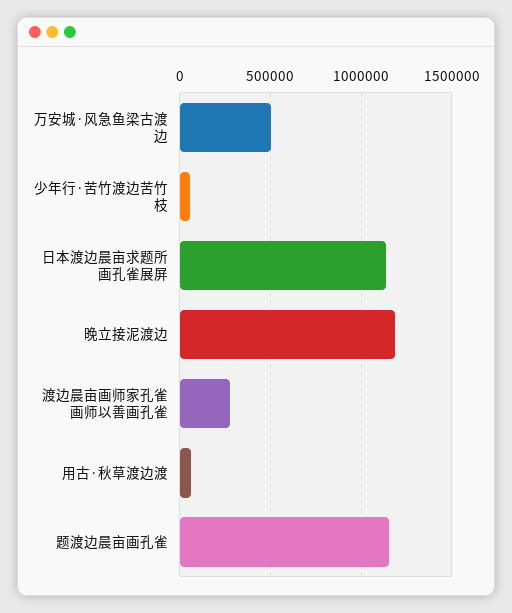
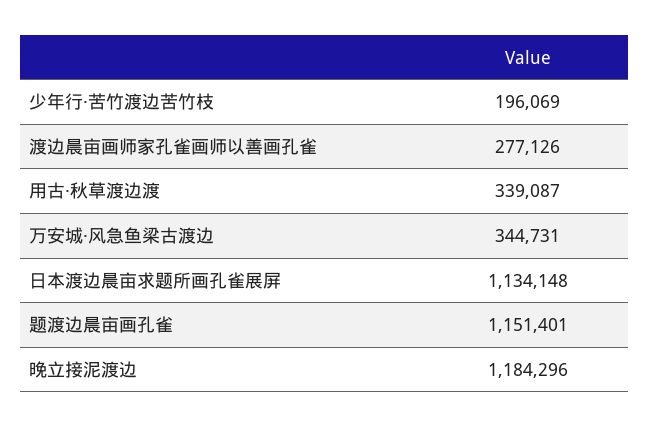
  {
-   "万安城·风急鱼梁古渡边": 500000,
+   "万安城·风急鱼梁古渡边": 344731,
-   "少年行·苦竹渡边苦竹枝": 50000,
+   "少年行·苦竹渡边苦竹枝": 196069,
    "日本渡边晨亩求题所画孔雀展屏": 1134148,
    "晚立接泥渡边": 1184296,
    "渡边晨亩画师家孔雀画师以善画孔雀": 277126,
-   "用古·秋草渡边渡": 50000,
+   "用古·秋草渡边渡": 339087,
    "题渡边晨亩画孔雀": 1151401
  }

